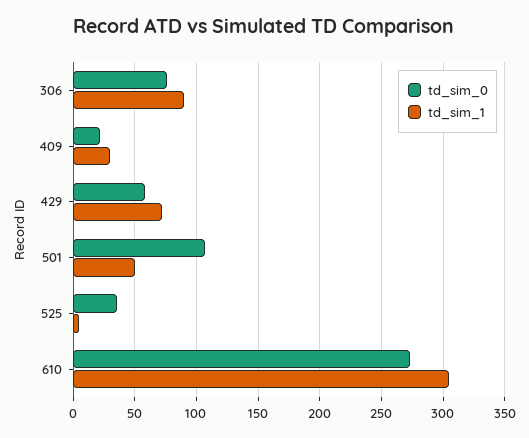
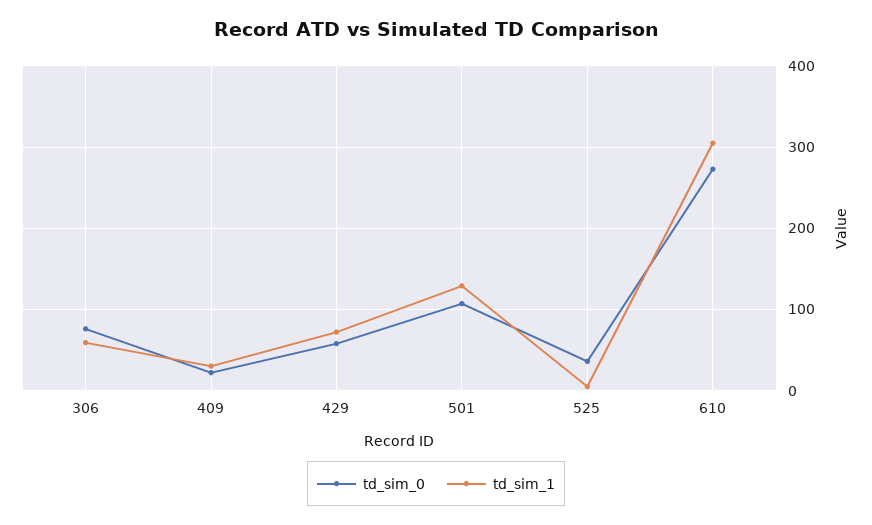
  {
    "td_sim_0": {
      "306": 75,
      "409": 20,
      "429": 60,
      "501": 105,
      "525": 35,
      "610": 275
    },
    "td_sim_1": {
-     "306": 90,
+     "306": 60,
      "409": 30,
      "429": 70,
-     "501": 50,
+     "501": 130,
      "525": 5,
      "610": 305
    }
  }

